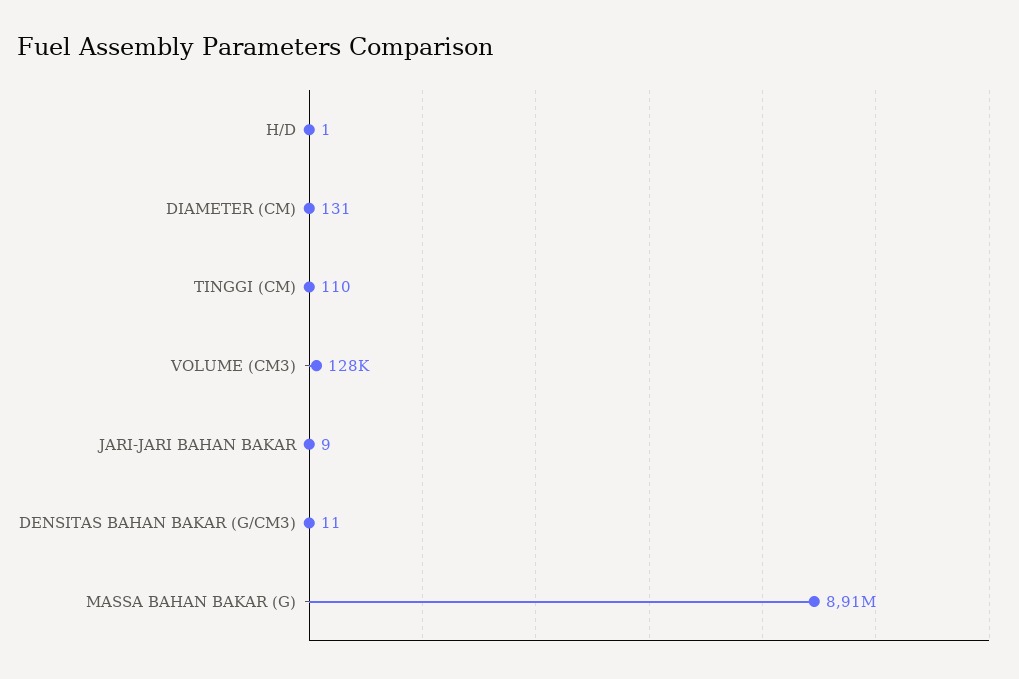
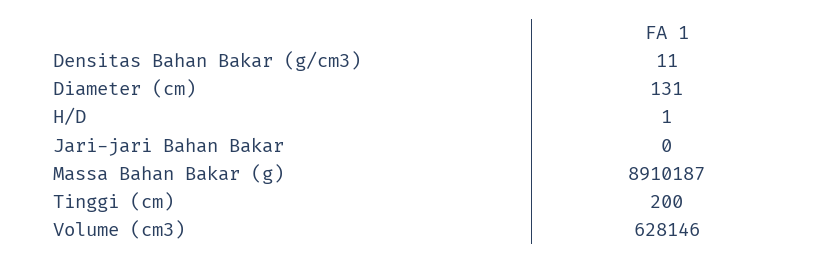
  {
    "H/D": 1,
    "DIAMETER (CM)": 131,
-   "TINGGI (CM)": 110,
+   "TINGGI (CM)": 200,
-   "VOLUME (CM3)": 128000,
+   "VOLUME (CM3)": 628146,
-   "JARI-JARI BAHAN BAKAR": 9,
+   "JARI-JARI BAHAN BAKAR": 0,
    "DENSITAS BAHAN BAKAR (G/CM3)": 11,
    "MASSA BAHAN BAKAR (G)": 8910187
  }

